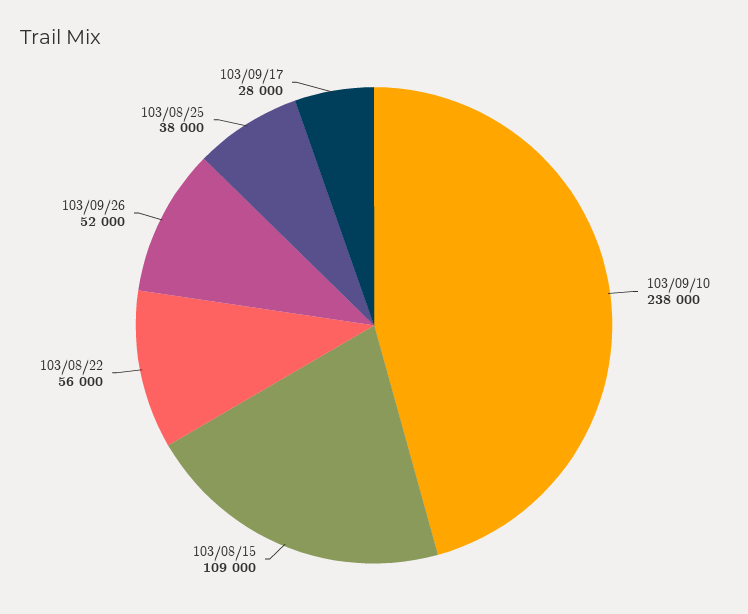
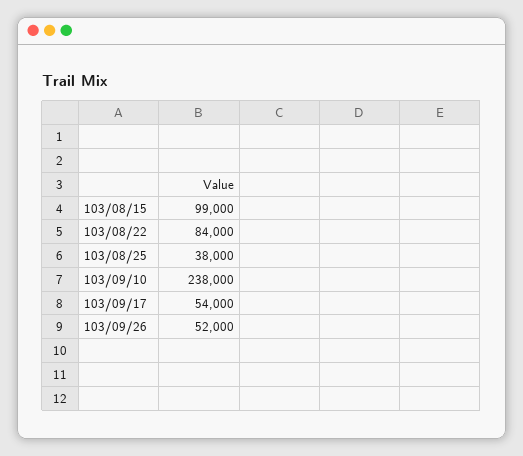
  {
    "103/09/10": 238000,
-   "103/08/15": 109000,
+   "103/08/15": 99000,
-   "103/08/22": 56000,
+   "103/08/22": 84000,
    "103/09/26": 52000,
    "103/08/25": 38000,
-   "103/09/17": 28000
+   "103/09/17": 54000
  }

